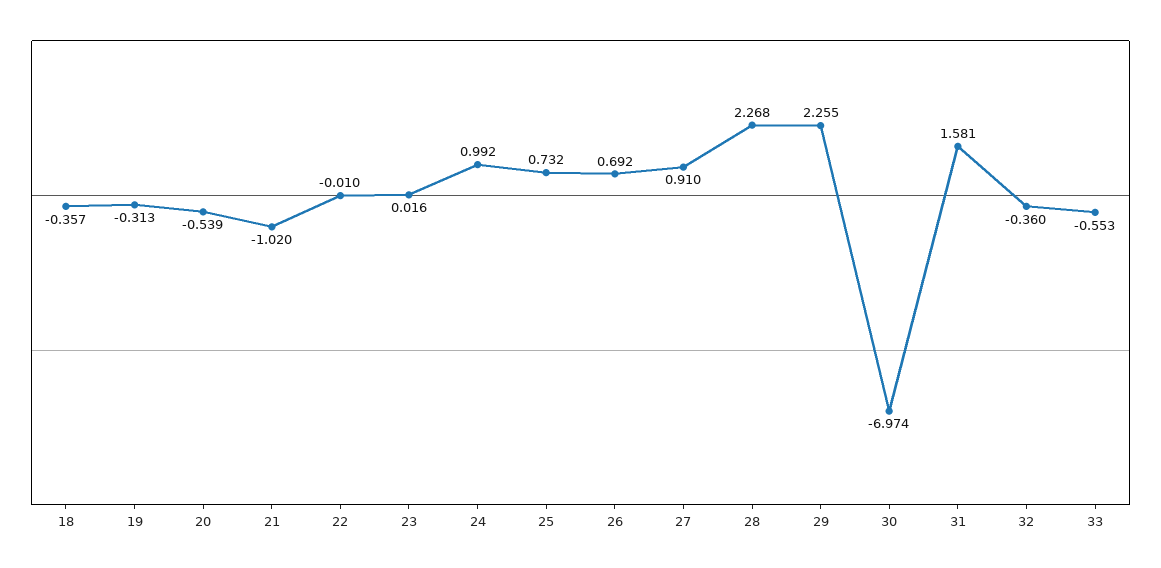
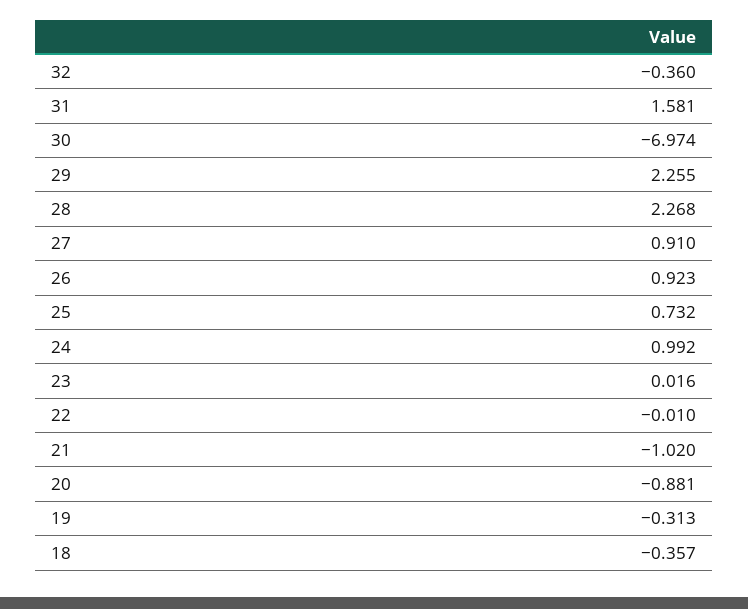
  {
    "18": -0.357,
    "19": -0.313,
-   "20": -0.539,
+   "20": -0.881,
    "21": -1.02,
    "22": -0.01,
    "23": 0.016,
    "24": 0.992,
    "25": 0.732,
-   "26": 0.692,
+   "26": 0.923,
    "27": 0.91,
    "28": 2.268,
    "29": 2.255,
    "30": -6.974,
    "31": 1.581,
-   "32": -0.36,
+   "32": -0.36
-   "33": -0.553
  }

